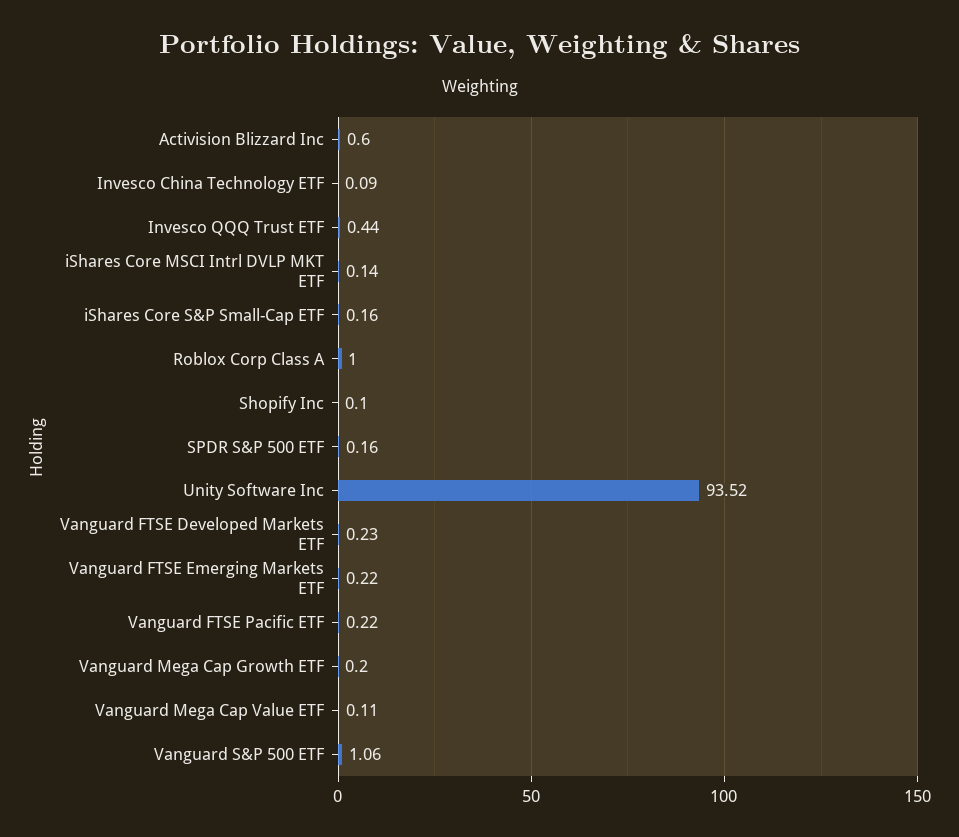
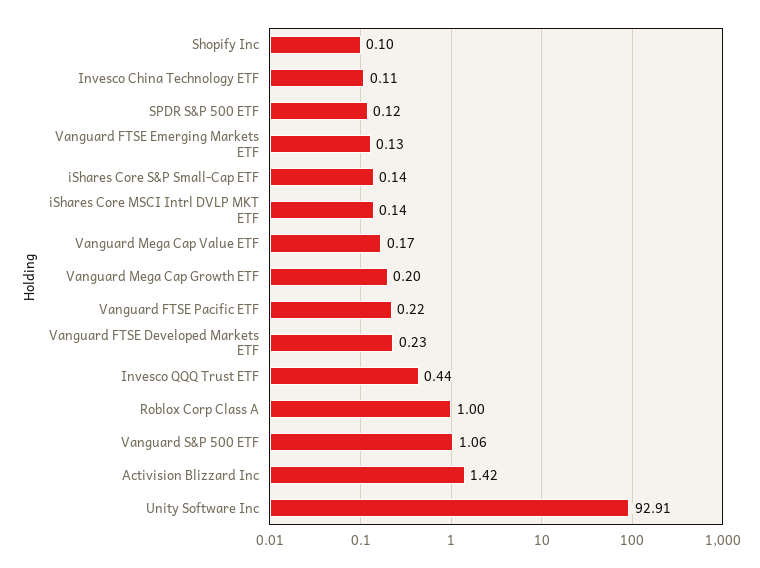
  {
-   "Activision Blizzard Inc": 0.6,
+   "Activision Blizzard Inc": 1.42,
-   "Invesco China Technology ETF": 0.09,
+   "Invesco China Technology ETF": 0.11,
    "Invesco QQQ Trust ETF": 0.44,
    "iShares Core MSCI Intrl DVLP MKT ETF": 0.14,
-   "iShares Core S&P Small-Cap ETF": 0.16,
+   "iShares Core S&P Small-Cap ETF": 0.14,
    "Roblox Corp Class A": 1,
    "Shopify Inc": 0.1,
-   "SPDR S&P 500 ETF": 0.16,
+   "SPDR S&P 500 ETF": 0.12,
-   "Unity Software Inc": 93.52,
+   "Unity Software Inc": 92.91,
    "Vanguard FTSE Developed Markets ETF": 0.23,
-   "Vanguard FTSE Emerging Markets ETF": 0.22,
+   "Vanguard FTSE Emerging Markets ETF": 0.13,
    "Vanguard FTSE Pacific ETF": 0.22,
    "Vanguard Mega Cap Growth ETF": 0.2,
-   "Vanguard Mega Cap Value ETF": 0.11,
+   "Vanguard Mega Cap Value ETF": 0.17,
    "Vanguard S&P 500 ETF": 1.06
  }

